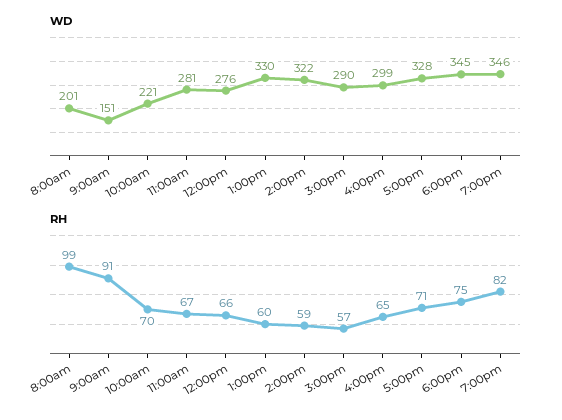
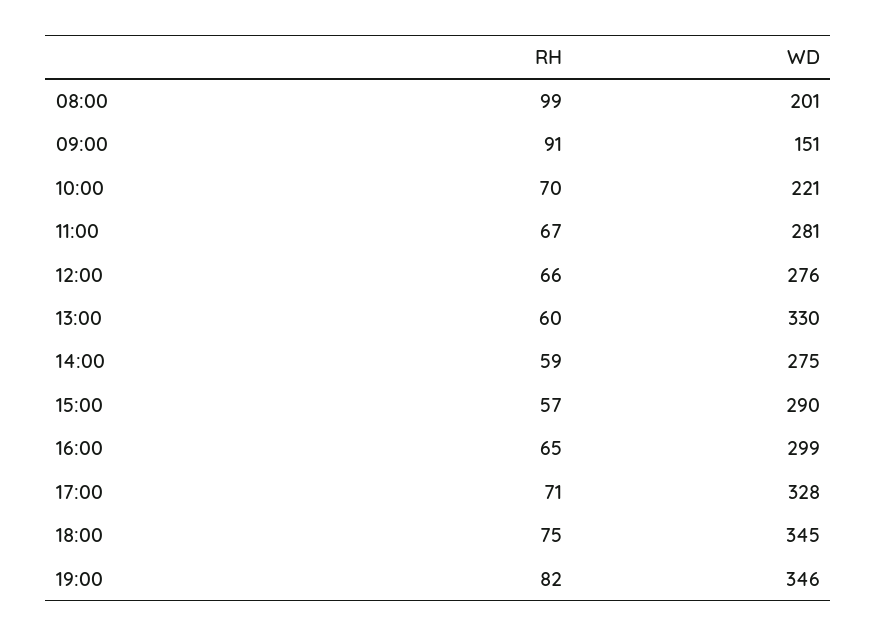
  {
    "WD": {
      "8:00am": 201,
      "9:00am": 151,
      "10:00am": 221,
      "11:00am": 281,
      "12:00pm": 276,
      "1:00pm": 330,
-     "2:00pm": 322,
+     "2:00pm": 275,
      "3:00pm": 290,
      "4:00pm": 299,
      "5:00pm": 328,
      "6:00pm": 345,
      "7:00pm": 346
    },
    "RH": {
      "8:00am": 99,
      "9:00am": 91,
      "10:00am": 70,
      "11:00am": 67,
      "12:00pm": 66,
      "1:00pm": 60,
      "2:00pm": 59,
      "3:00pm": 57,
      "4:00pm": 65,
      "5:00pm": 71,
      "6:00pm": 75,
      "7:00pm": 82
    }
  }

